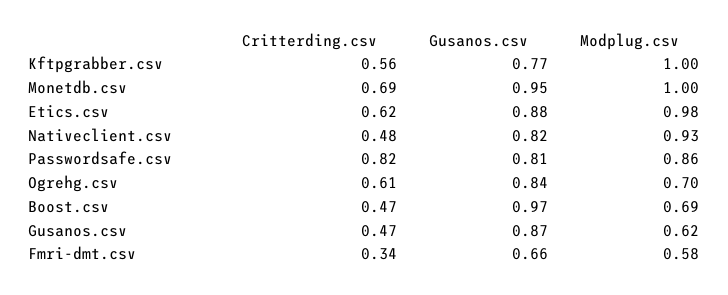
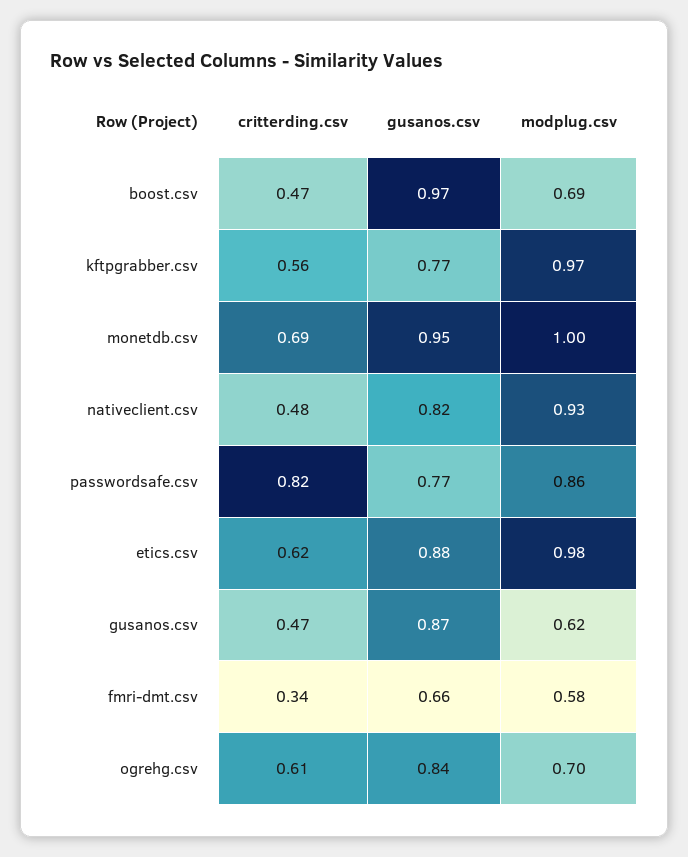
  {
    "Critterding.csv": {
      "Kftpgrabber.csv": 0.56,
      "Monetdb.csv": 0.69,
      "Etics.csv": 0.62,
      "Nativeclient.csv": 0.48,
      "Passwordsafe.csv": 0.82,
      "Ogrehg.csv": 0.61,
      "Boost.csv": 0.47,
      "Gusanos.csv": 0.47,
      "Fmri-dmt.csv": 0.34
    },
    "Gusanos.csv": {
      "Kftpgrabber.csv": 0.77,
      "Monetdb.csv": 0.95,
      "Etics.csv": 0.88,
      "Nativeclient.csv": 0.82,
-     "Passwordsafe.csv": 0.81,
+     "Passwordsafe.csv": 0.77,
      "Ogrehg.csv": 0.84,
      "Boost.csv": 0.97,
      "Gusanos.csv": 0.87,
      "Fmri-dmt.csv": 0.66
    },
    "Modplug.csv": {
-     "Kftpgrabber.csv": 1,
+     "Kftpgrabber.csv": 0.97,
      "Monetdb.csv": 1,
      "Etics.csv": 0.98,
      "Nativeclient.csv": 0.93,
      "Passwordsafe.csv": 0.86,
      "Ogrehg.csv": 0.7,
      "Boost.csv": 0.69,
      "Gusanos.csv": 0.62,
      "Fmri-dmt.csv": 0.58
    }
  }

